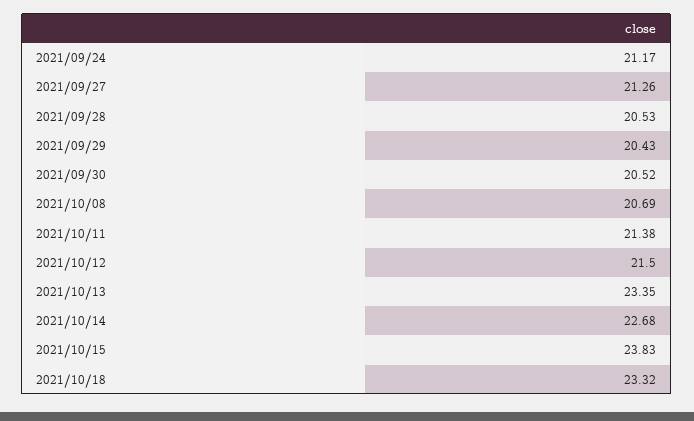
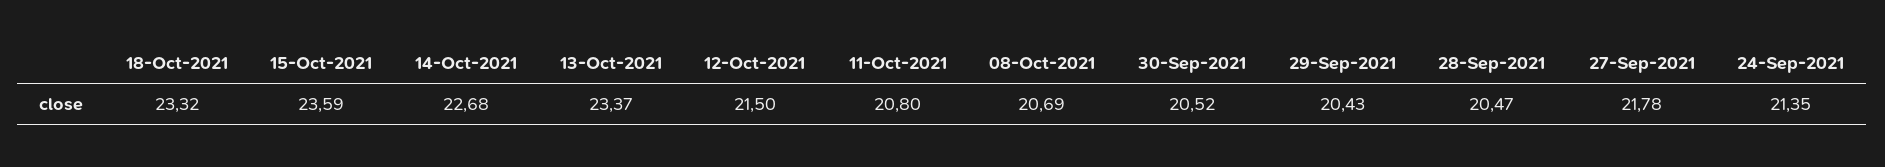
  {
-   "2021/09/24": 21.17,
+   "2021/09/24": 21.35,
-   "2021/09/27": 21.26,
+   "2021/09/27": 21.78,
-   "2021/09/28": 20.53,
+   "2021/09/28": 20.47,
    "2021/09/29": 20.43,
    "2021/09/30": 20.52,
    "2021/10/08": 20.69,
-   "2021/10/11": 21.38,
+   "2021/10/11": 20.8,
    "2021/10/12": 21.5,
-   "2021/10/13": 23.35,
+   "2021/10/13": 23.37,
    "2021/10/14": 22.68,
-   "2021/10/15": 23.83,
+   "2021/10/15": 23.59,
    "2021/10/18": 23.32
  }

